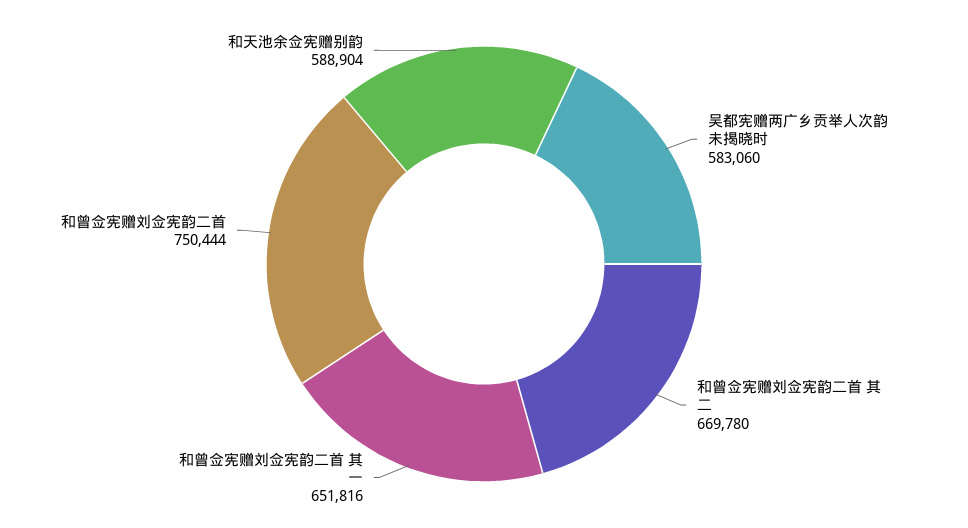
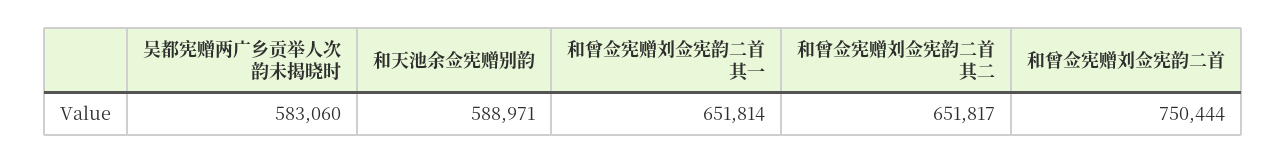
  {
    "吴都宪赠两广乡贡举人次韵未揭晓时": 583060,
-   "和曾佥宪赠刘佥宪韵二首 其二": 669780,
+   "和曾佥宪赠刘佥宪韵二首 其二": 651817,
-   "和曾佥宪赠刘佥宪韵二首 其一": 651816,
+   "和曾佥宪赠刘佥宪韵二首 其一": 651814,
    "和曾佥宪赠刘佥宪韵二首": 750444,
-   "和天池余佥宪赠别韵": 588904
+   "和天池余佥宪赠别韵": 588971
  }

